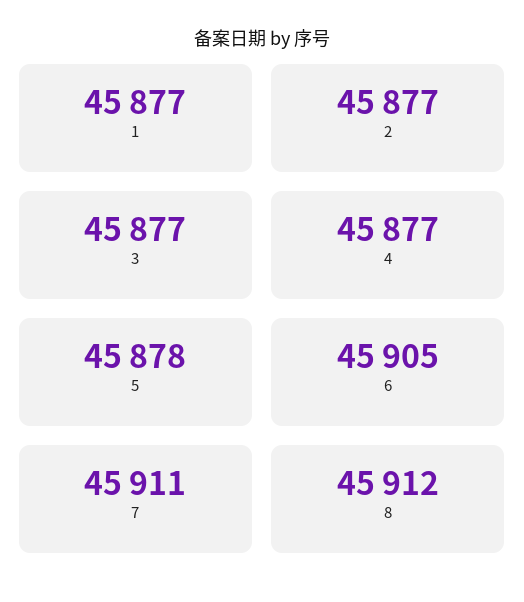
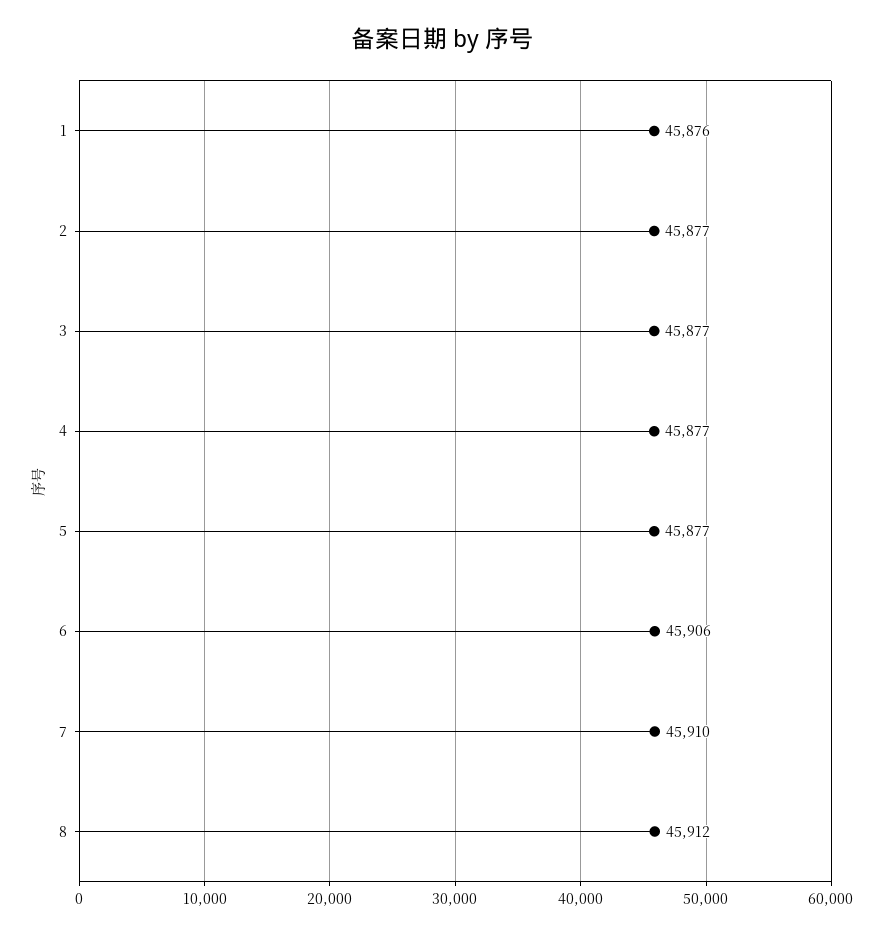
  {
-   "1": 45877,
+   "1": 45876,
    "2": 45877,
    "3": 45877,
    "4": 45877,
-   "5": 45878,
+   "5": 45877,
-   "6": 45905,
+   "6": 45906,
-   "7": 45911,
+   "7": 45910,
    "8": 45912
  }

